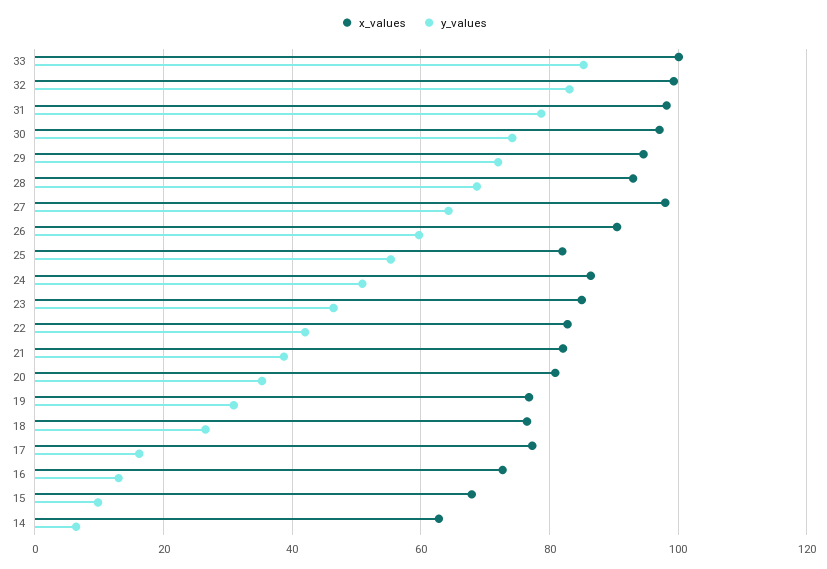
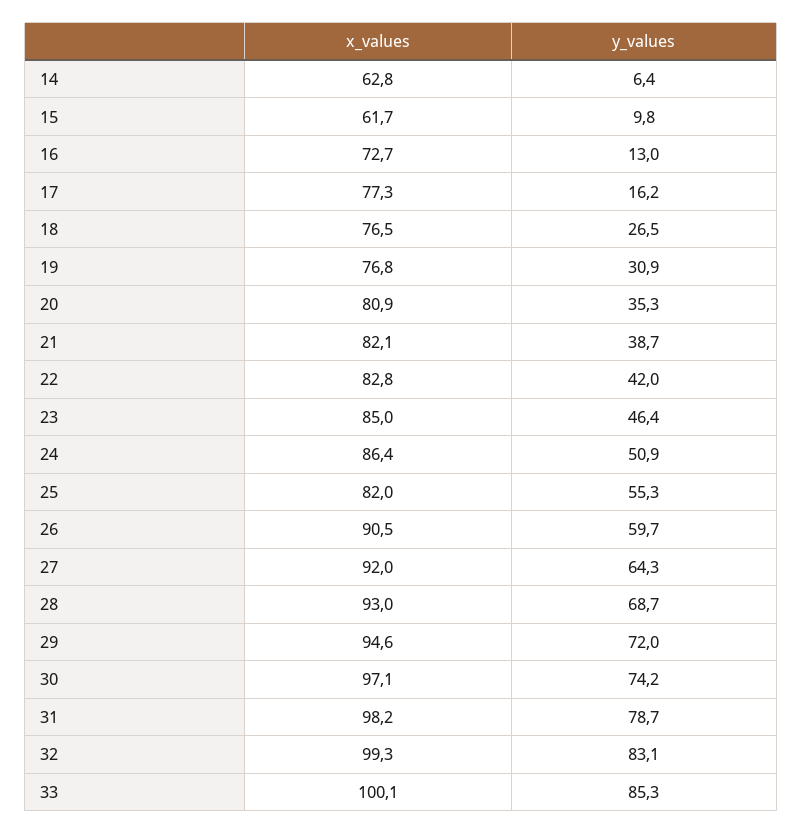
  {
    "x_values": {
      "33": 100.1,
      "32": 99.3,
      "31": 98.2,
      "30": 97.1,
      "29": 94.6,
      "28": 93,
-     "27": 98,
+     "27": 92,
      "26": 90.5,
      "25": 82,
      "24": 86.4,
      "23": 85,
      "22": 82.8,
      "21": 82.1,
      "20": 80.9,
      "19": 76.8,
      "18": 76.5,
      "17": 77.3,
      "16": 72.7,
-     "15": 68,
+     "15": 61.7,
      "14": 62.8
    },
    "y_values": {
      "33": 85.3,
      "32": 83.1,
      "31": 78.7,
      "30": 74.2,
      "29": 72,
      "28": 68.7,
      "27": 64.3,
      "26": 59.7,
      "25": 55.3,
      "24": 50.9,
      "23": 46.4,
      "22": 42,
      "21": 38.7,
      "20": 35.3,
      "19": 30.9,
      "18": 26.5,
      "17": 16.2,
      "16": 13,
      "15": 9.8,
      "14": 6.4
    }
  }

